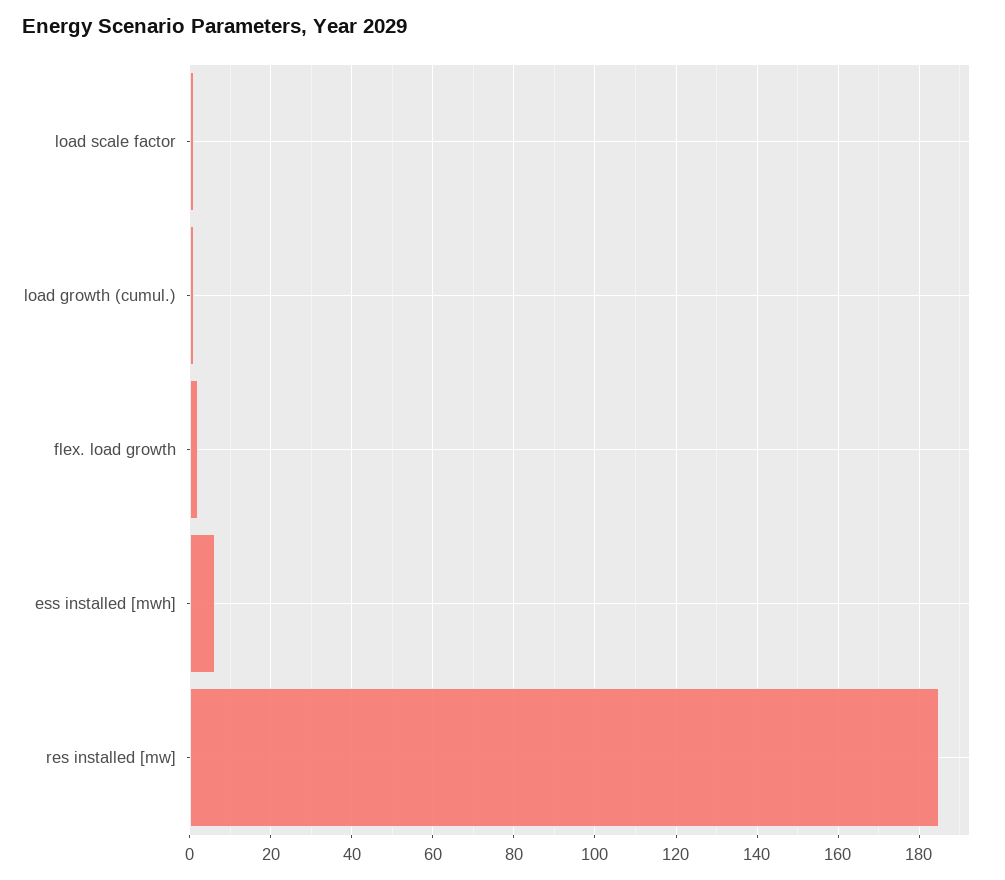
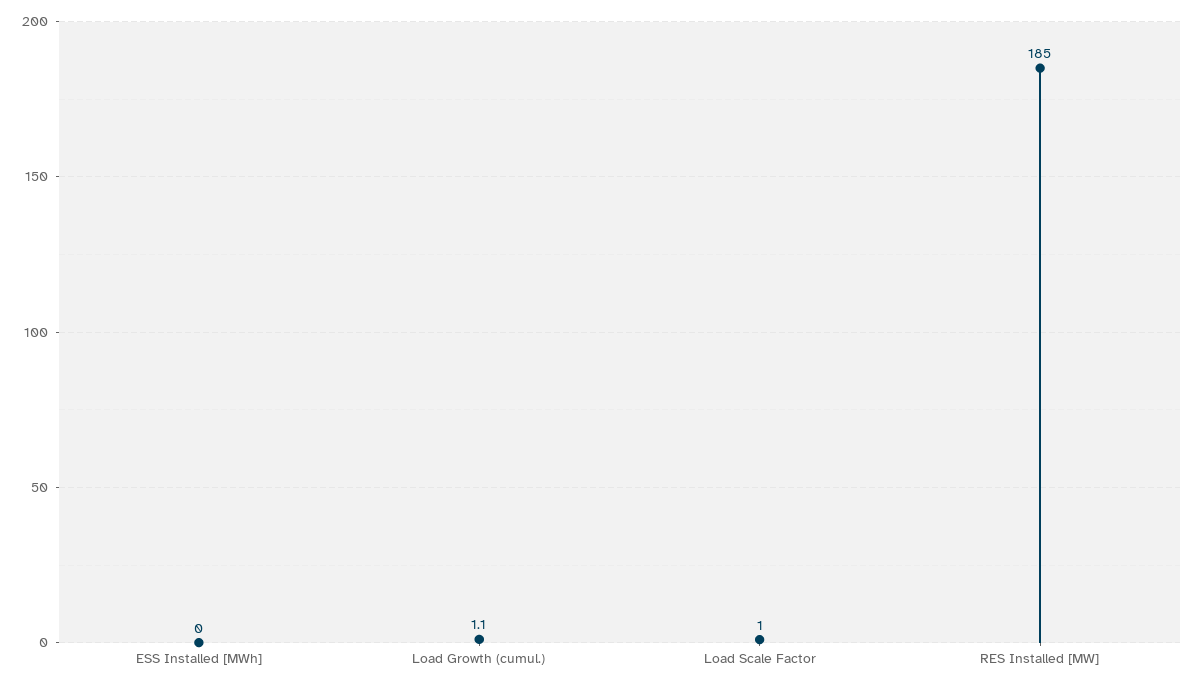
  {
    "load scale factor": 1,
    "load growth (cumul.)": 1.1,
-   "flex. load growth": 2,
-   "ess installed [mwh]": 6,
+   "ess installed [mwh]": 0,
    "res installed [mw]": 185
  }

